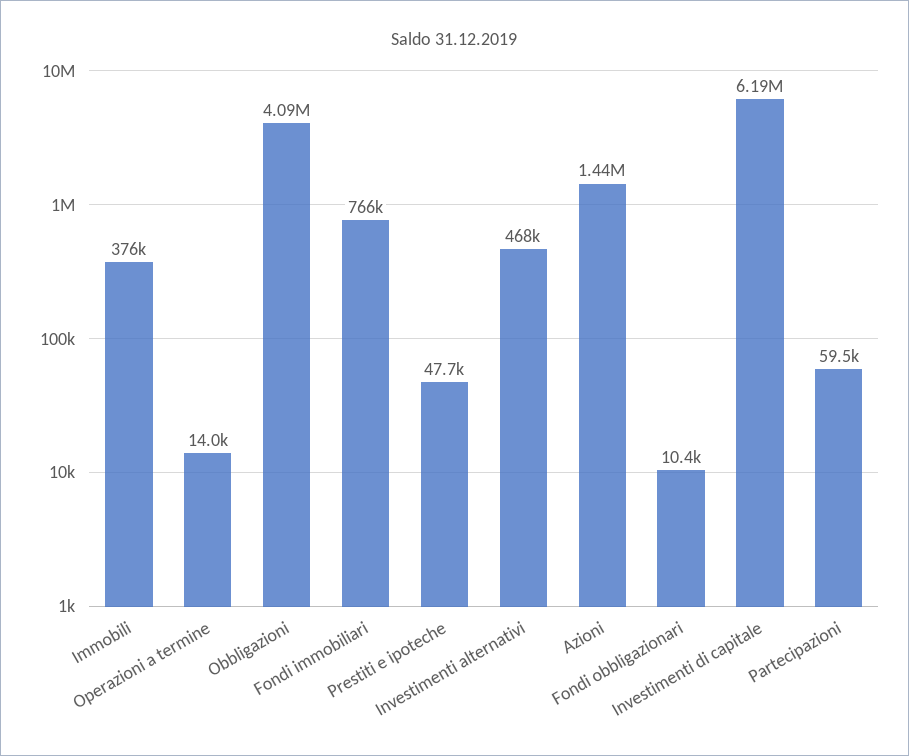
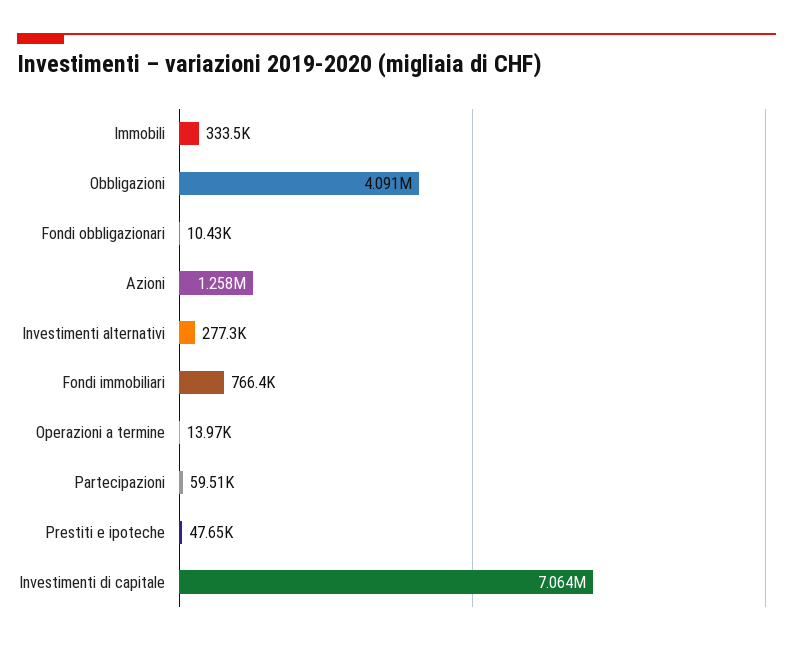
  {
-   "Immobili": 376000,
+   "Immobili": 333500,
    "Operazioni a termine": 13970,
    "Obbligazioni": 4091000,
    "Fondi immobiliari": 766400,
    "Prestiti e ipoteche": 47650,
-   "Investimenti alternativi": 468000,
+   "Investimenti alternativi": 277300,
-   "Azioni": 1440000,
+   "Azioni": 1258000,
    "Fondi obbligazionari": 10430,
-   "Investimenti di capitale": 6190000,
+   "Investimenti di capitale": 7064000,
    "Partecipazioni": 59510
  }

